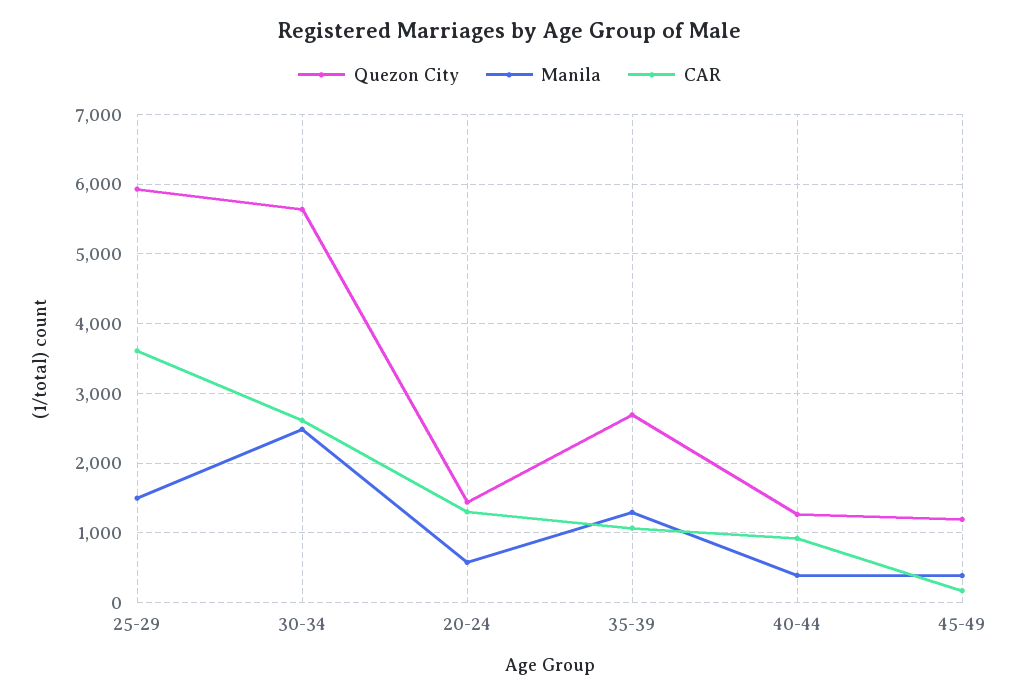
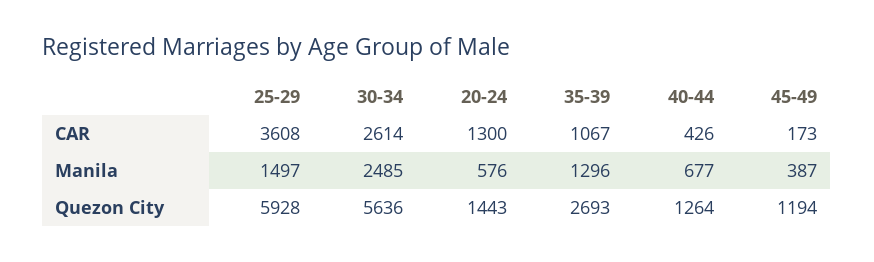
  {
    "Quezon City": {
      "25-29": 5928,
      "30-34": 5636,
      "20-24": 1443,
      "35-39": 2693,
      "40-44": 1264,
      "45-49": 1194
    },
    "Manila": {
      "25-29": 1497,
      "30-34": 2485,
      "20-24": 576,
      "35-39": 1296,
-     "40-44": 400,
+     "40-44": 677,
      "45-49": 387
    },
    "CAR": {
      "25-29": 3608,
      "30-34": 2614,
      "20-24": 1300,
      "35-39": 1067,
-     "40-44": 900,
+     "40-44": 426,
      "45-49": 173
    }
  }

